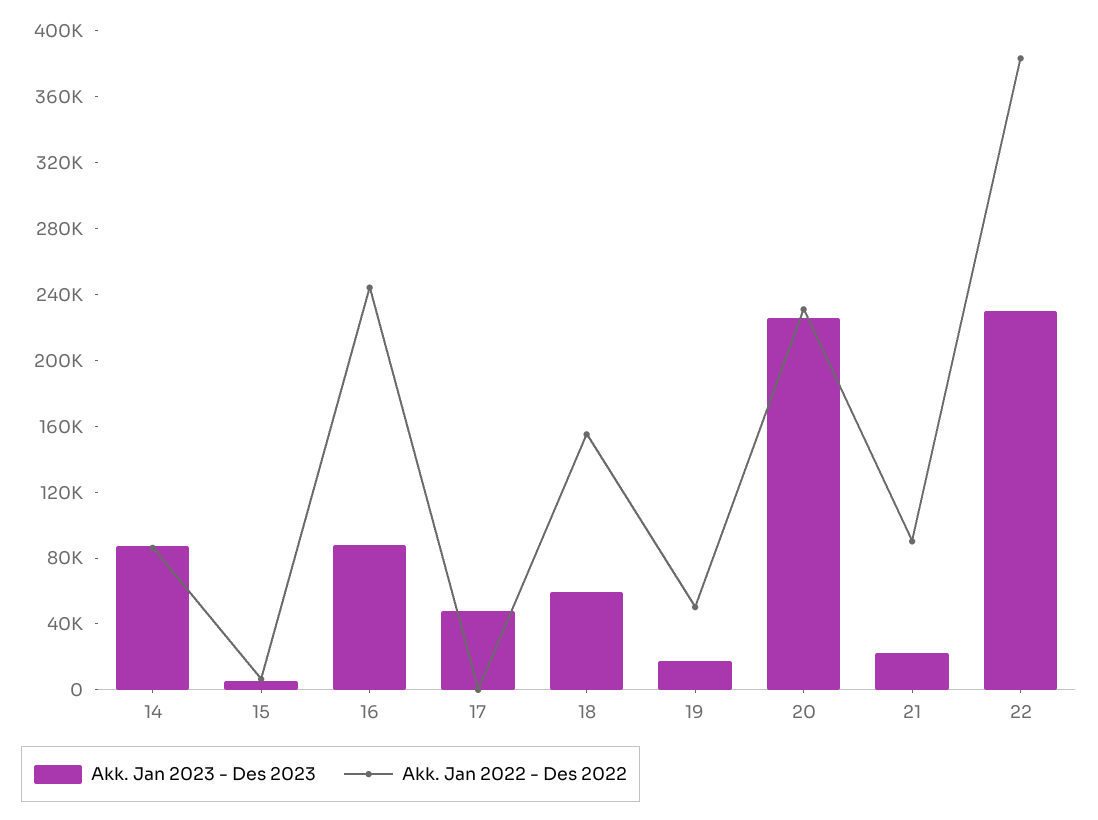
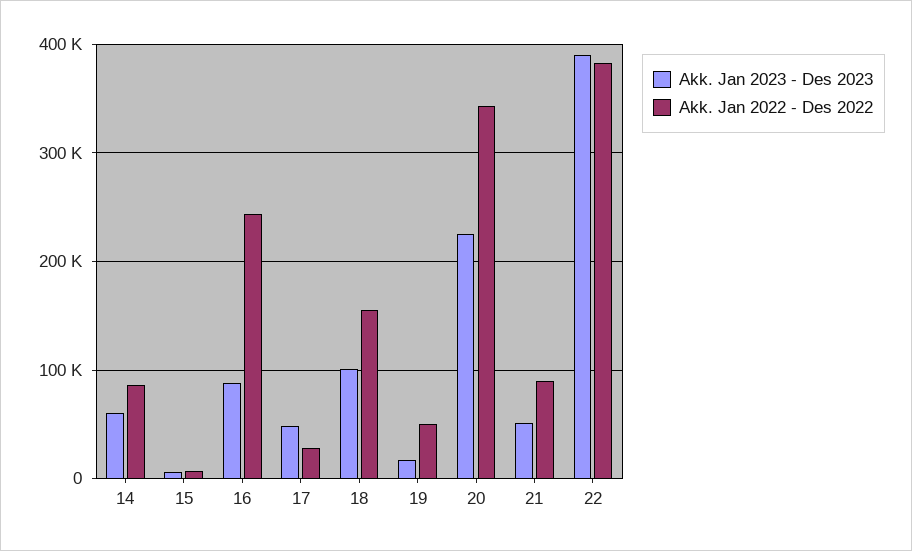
  {
    "Akk. Jan 2023 - Des 2023": {
-     "14": 90000,
+     "14": 60000,
      "15": 10000,
      "16": 90000,
      "17": 50000,
-     "18": 60000,
+     "18": 100000,
      "19": 20000,
      "20": 230000,
-     "21": 20000,
+     "21": 50000,
-     "22": 230000
+     "22": 390000
    },
    "Akk. Jan 2022 - Des 2022": {
      "14": 90000,
      "15": 10000,
      "16": 240000,
-     "17": 0,
+     "17": 30000,
      "18": 160000,
      "19": 50000,
-     "20": 230000,
+     "20": 340000,
      "21": 90000,
      "22": 380000
    }
  }

